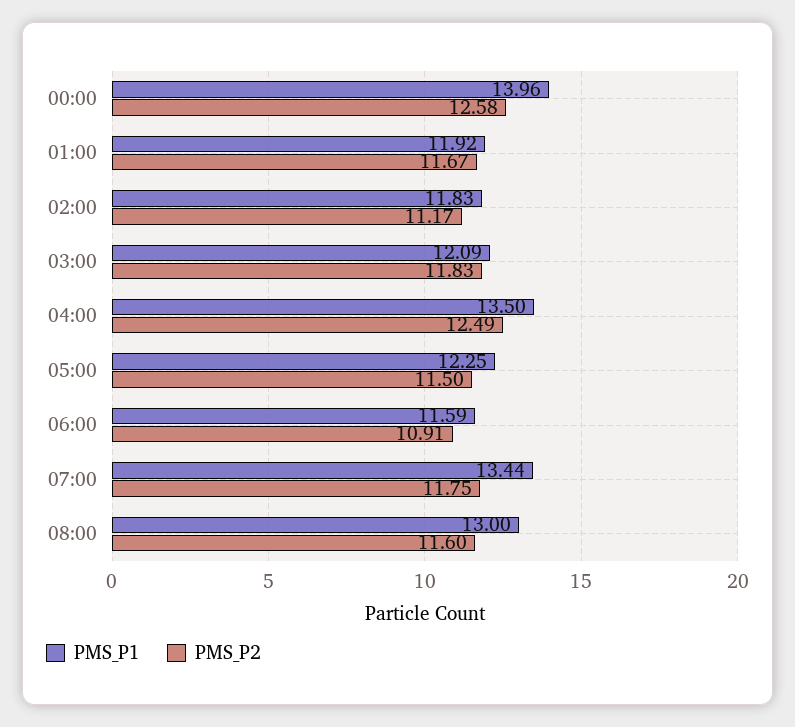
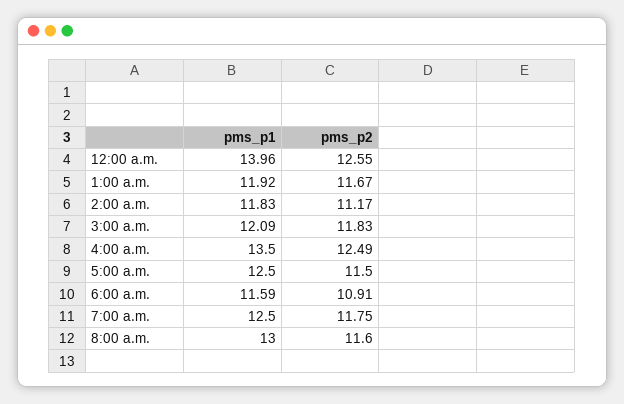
  {
    "PMS_P1": {
      "00:00": 13.96,
      "01:00": 11.92,
      "02:00": 11.83,
      "03:00": 12.09,
      "04:00": 13.5,
-     "05:00": 12.25,
+     "05:00": 12.5,
      "06:00": 11.59,
-     "07:00": 13.44,
+     "07:00": 12.5,
      "08:00": 13
    },
    "PMS_P2": {
-     "00:00": 12.58,
+     "00:00": 12.55,
      "01:00": 11.67,
      "02:00": 11.17,
      "03:00": 11.83,
      "04:00": 12.49,
      "05:00": 11.5,
      "06:00": 10.91,
      "07:00": 11.75,
      "08:00": 11.6
    }
  }

